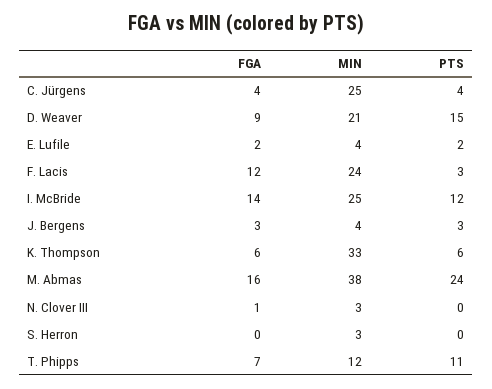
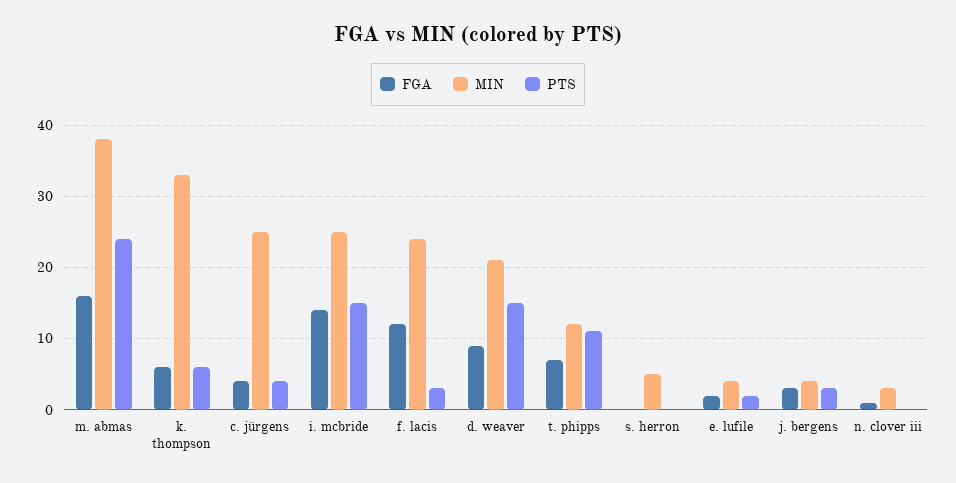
  {
    "FGA": {
      "C. Jürgens": 4,
      "D. Weaver": 9,
      "E. Lufile": 2,
      "F. Lacis": 12,
      "I. McBride": 14,
      "J. Bergens": 3,
      "K. Thompson": 6,
      "M. Abmas": 16,
      "N. Clover III": 1,
      "S. Herron": 0,
      "T. Phipps": 7
    },
    "MIN": {
      "C. Jürgens": 25,
      "D. Weaver": 21,
      "E. Lufile": 4,
      "F. Lacis": 24,
      "I. McBride": 25,
      "J. Bergens": 4,
      "K. Thompson": 33,
      "M. Abmas": 38,
      "N. Clover III": 3,
-     "S. Herron": 3,
+     "S. Herron": 5,
      "T. Phipps": 12
    },
    "PTS": {
      "C. Jürgens": 4,
      "D. Weaver": 15,
      "E. Lufile": 2,
      "F. Lacis": 3,
-     "I. McBride": 12,
+     "I. McBride": 15,
      "J. Bergens": 3,
      "K. Thompson": 6,
      "M. Abmas": 24,
      "N. Clover III": 0,
      "S. Herron": 0,
      "T. Phipps": 11
    }
  }

